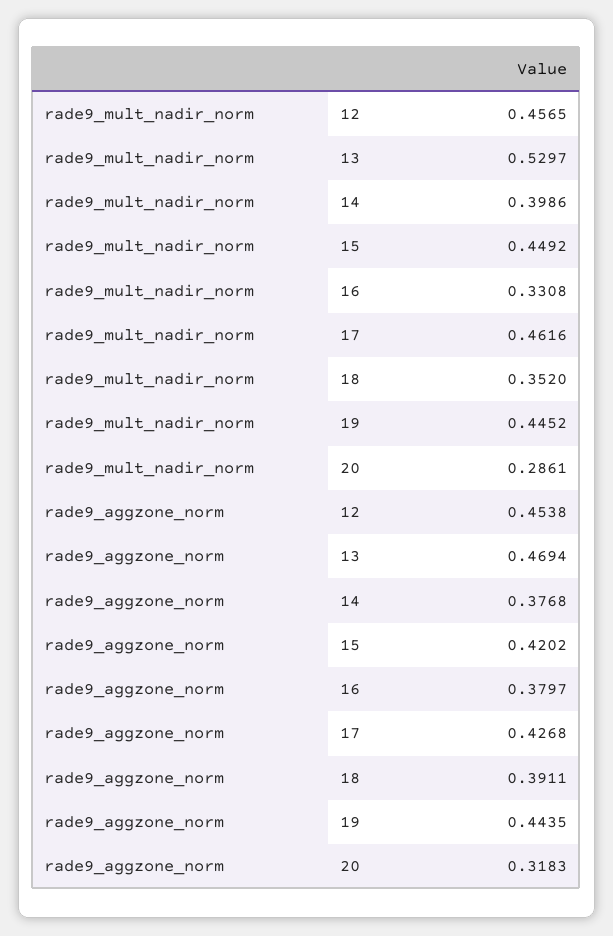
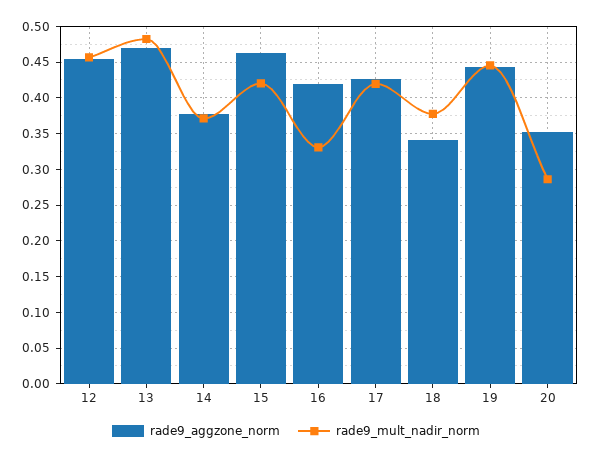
  {
    "rade9_mult_nadir_norm": {
      "12": 0.4565,
-     "13": 0.5297,
+     "13": 0.48,
-     "14": 0.3986,
+     "14": 0.37,
-     "15": 0.4492,
+     "15": 0.42,
      "16": 0.3308,
-     "17": 0.4616,
+     "17": 0.42,
-     "18": 0.352,
+     "18": 0.38,
      "19": 0.4452,
      "20": 0.2861
    },
    "rade9_aggzone_norm": {
      "12": 0.4538,
      "13": 0.4694,
      "14": 0.3768,
-     "15": 0.4202,
+     "15": 0.46,
-     "16": 0.3797,
+     "16": 0.42,
      "17": 0.4268,
-     "18": 0.3911,
+     "18": 0.34,
      "19": 0.4435,
-     "20": 0.3183
+     "20": 0.35
    }
  }

